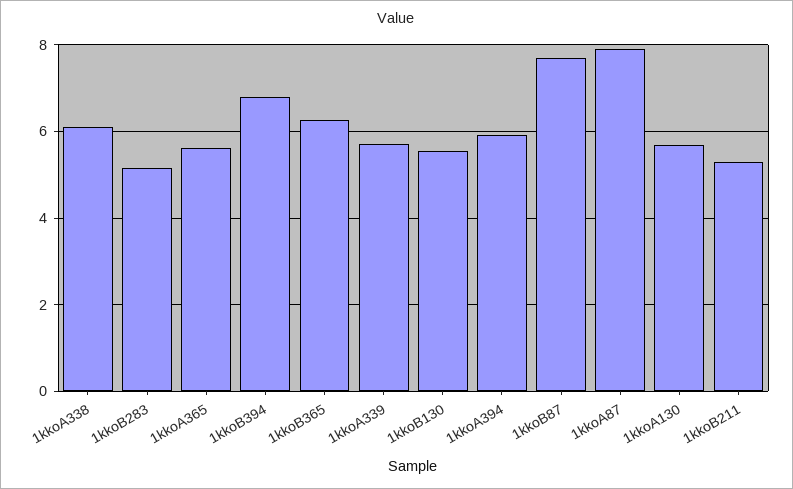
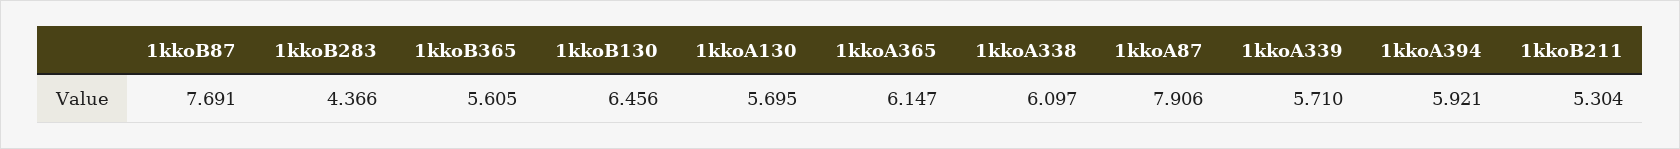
  {
    "1kkoA338": 6.097,
-   "1kkoB283": 5.2,
+   "1kkoB283": 4.366,
-   "1kkoA365": 5.6,
+   "1kkoA365": 6.147,
-   "1kkoB394": 6.8,
-   "1kkoB365": 6.2,
+   "1kkoB365": 5.605,
    "1kkoA339": 5.71,
-   "1kkoB130": 5.6,
+   "1kkoB130": 6.456,
    "1kkoA394": 5.921,
    "1kkoB87": 7.691,
    "1kkoA87": 7.906,
    "1kkoA130": 5.695,
    "1kkoB211": 5.304
  }

